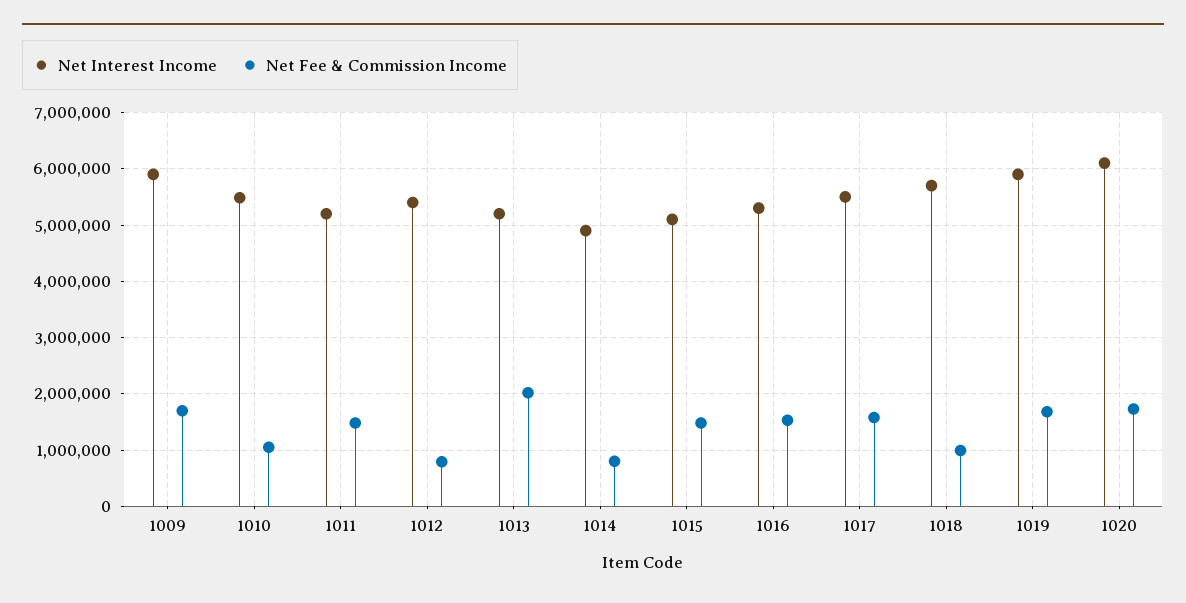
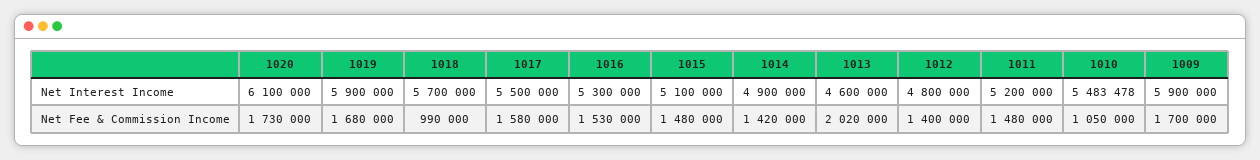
  {
    "Net Interest Income": {
      "1009": 5900000,
      "1010": 5483478,
      "1011": 5200000,
-     "1012": 5400000,
+     "1012": 4800000,
-     "1013": 5200000,
+     "1013": 4600000,
      "1014": 4900000,
      "1015": 5100000,
      "1016": 5300000,
      "1017": 5500000,
      "1018": 5700000,
      "1019": 5900000,
      "1020": 6100000
    },
    "Net Fee & Commission Income": {
      "1009": 1700000,
      "1010": 1050000,
      "1011": 1480000,
-     "1012": 800000,
+     "1012": 1400000,
      "1013": 2020000,
-     "1014": 800000,
+     "1014": 1420000,
      "1015": 1480000,
      "1016": 1530000,
      "1017": 1580000,
      "1018": 990000,
      "1019": 1680000,
      "1020": 1730000
    }
  }

